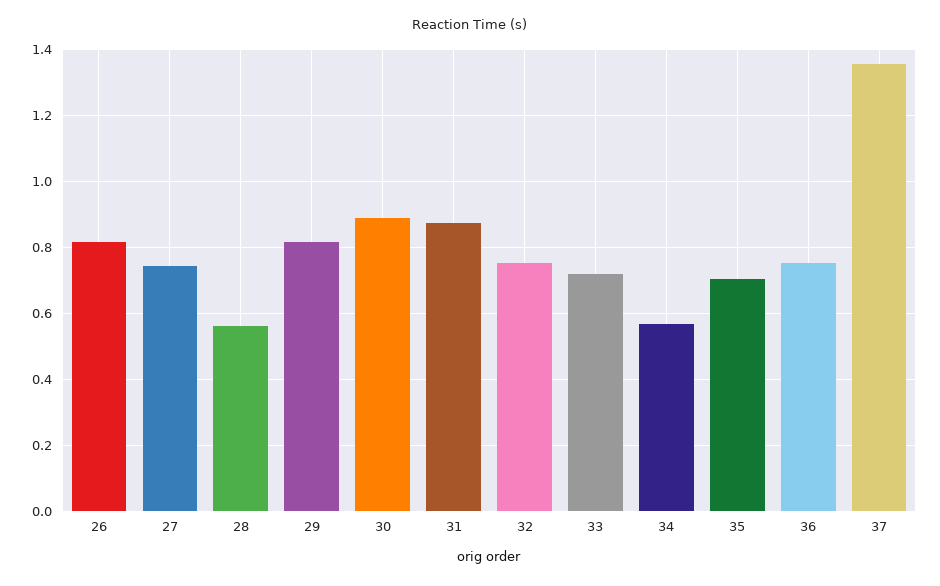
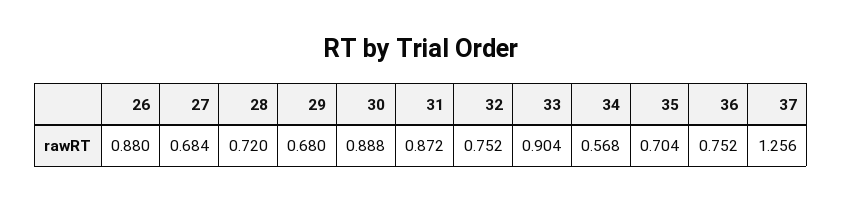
  {
-   "26": 0.82,
+   "26": 0.88,
-   "27": 0.74,
+   "27": 0.684,
-   "28": 0.56,
+   "28": 0.72,
-   "29": 0.82,
+   "29": 0.68,
    "30": 0.888,
    "31": 0.872,
    "32": 0.752,
-   "33": 0.72,
+   "33": 0.904,
    "34": 0.568,
    "35": 0.704,
    "36": 0.752,
-   "37": 1.36
+   "37": 1.256
  }

